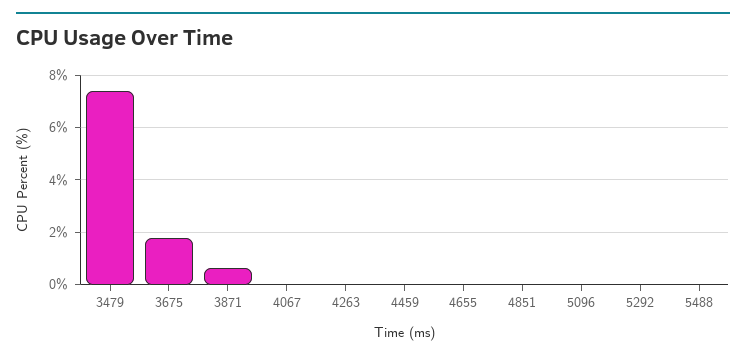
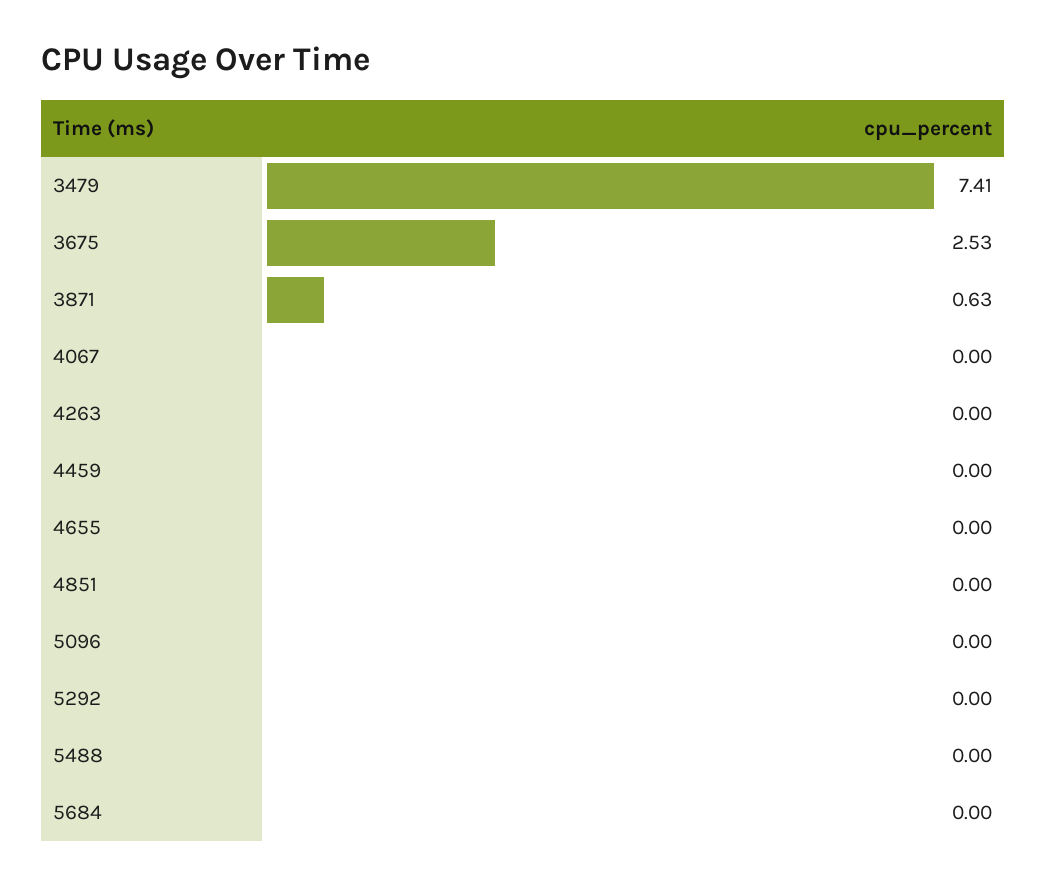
  {
    "3479": 7.41,
-   "3675": 1.75,
+   "3675": 2.53,
    "3871": 0.63,
    "4067": 0,
    "4263": 0,
    "4459": 0,
    "4655": 0,
    "4851": 0,
    "5096": 0,
    "5292": 0,
-   "5488": 0
+   "5488": 0,
+   "5684": 0
  }

